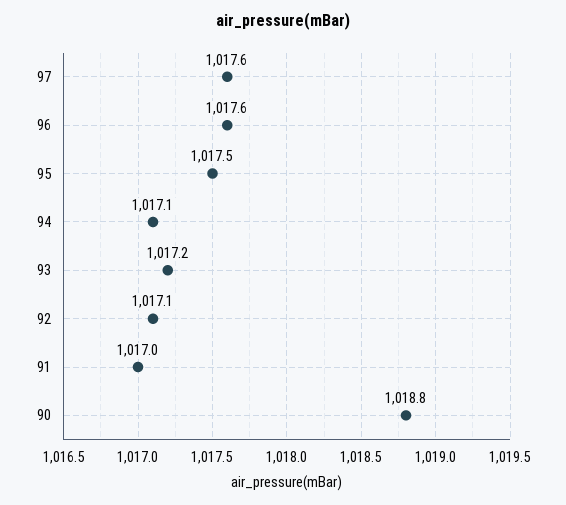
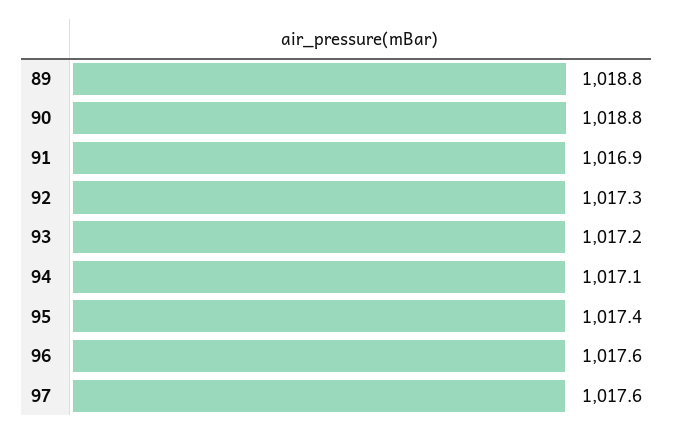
  {
    "97": 1017.6,
    "96": 1017.6,
-   "95": 1017.5,
+   "95": 1017.4,
    "94": 1017.1,
    "93": 1017.2,
-   "92": 1017.1,
+   "92": 1017.3,
-   "91": 1017,
+   "91": 1016.9,
-   "90": 1018.8
+   "90": 1018.8,
+   "89": 1018.8
  }

